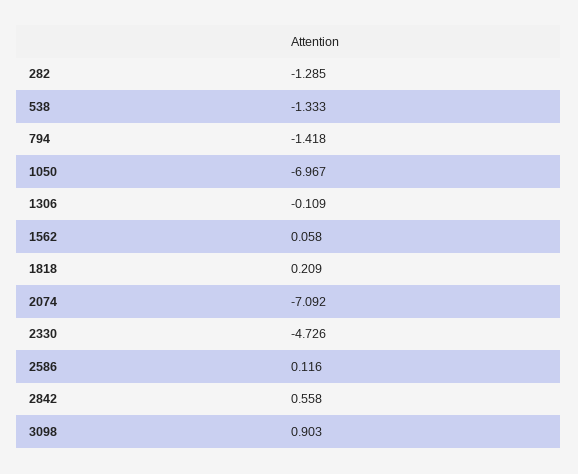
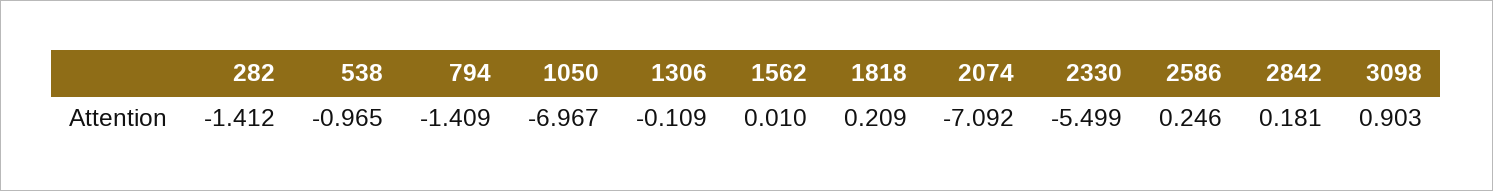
  {
-   "282": -1.285,
+   "282": -1.412,
-   "538": -1.333,
+   "538": -0.965,
-   "794": -1.418,
+   "794": -1.409,
    "1050": -6.967,
    "1306": -0.109,
-   "1562": 0.058,
+   "1562": 0.01,
    "1818": 0.209,
    "2074": -7.092,
-   "2330": -4.726,
+   "2330": -5.499,
-   "2586": 0.116,
+   "2586": 0.246,
-   "2842": 0.558,
+   "2842": 0.181,
    "3098": 0.903
  }

